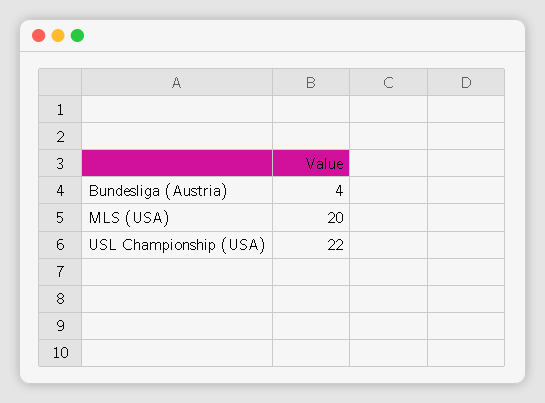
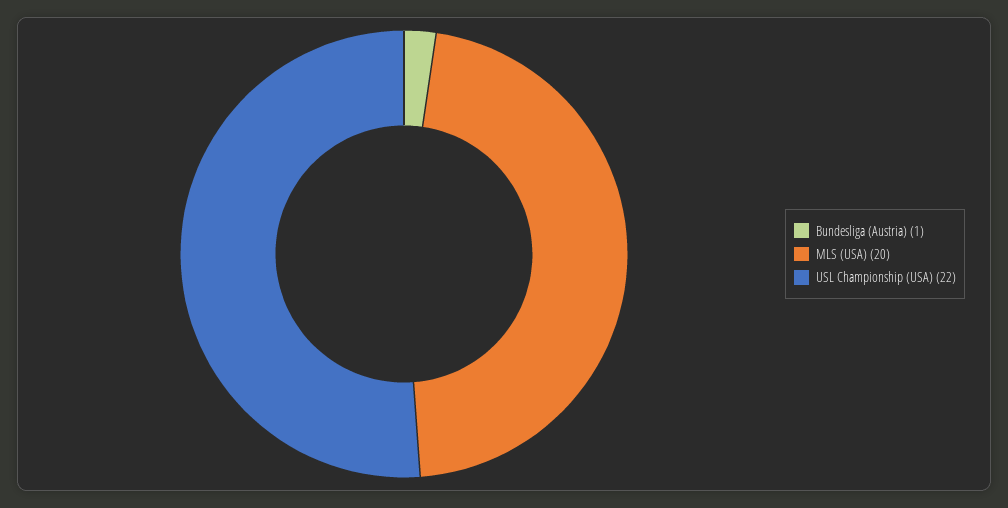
  {
-   "Bundesliga (Austria)": 4,
+   "Bundesliga (Austria)": 1,
    "MLS (USA)": 20,
    "USL Championship (USA)": 22
  }

